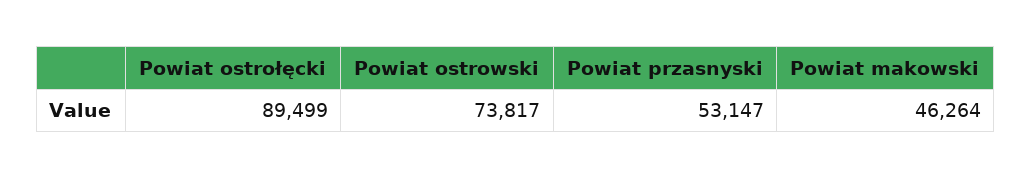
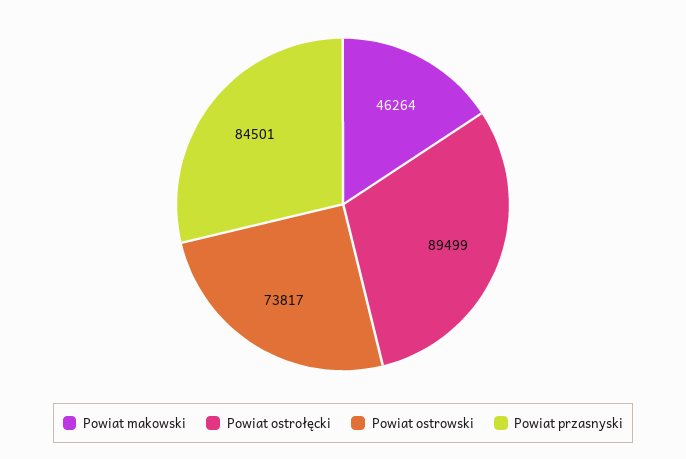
  {
    "Powiat ostrołęcki": 89499,
    "Powiat ostrowski": 73817,
-   "Powiat przasnyski": 53147,
+   "Powiat przasnyski": 84501,
    "Powiat makowski": 46264
  }

